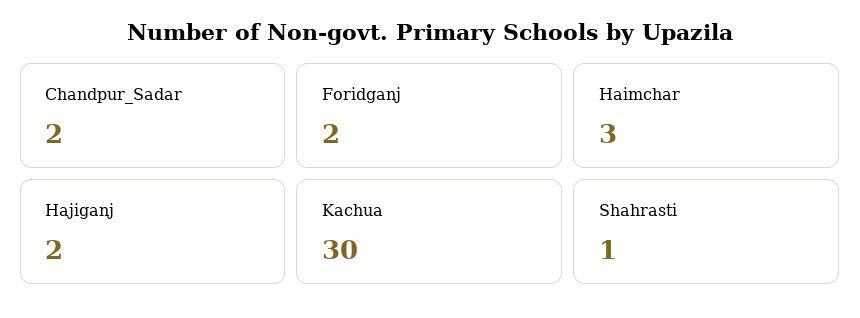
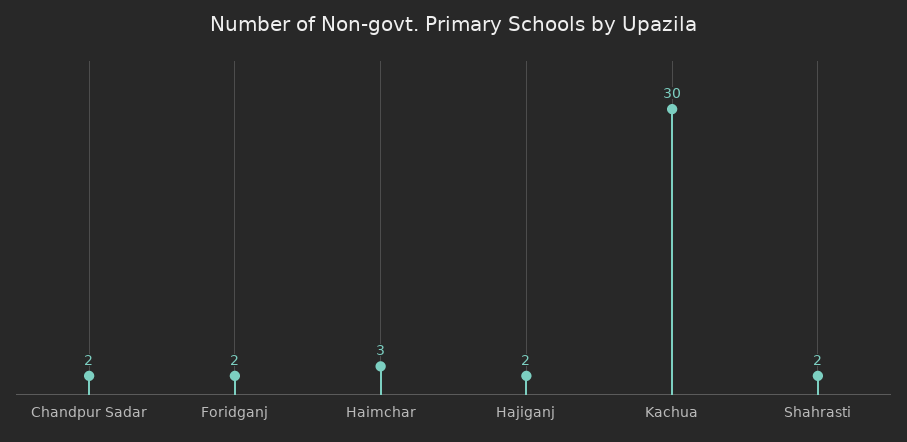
  {
    "Chandpur_Sadar": 2,
    "Foridganj": 2,
    "Haimchar": 3,
    "Hajiganj": 2,
    "Kachua": 30,
-   "Shahrasti": 1
+   "Shahrasti": 2
  }

